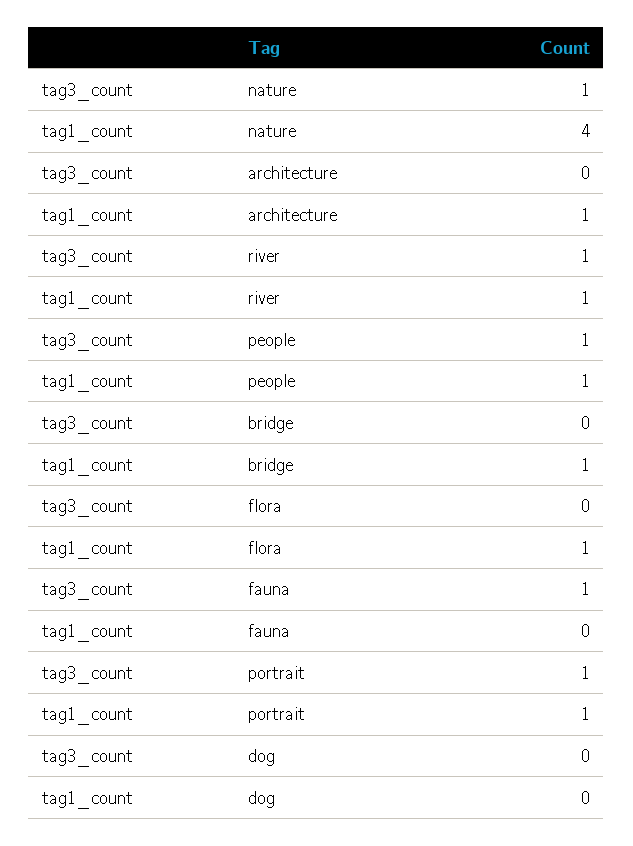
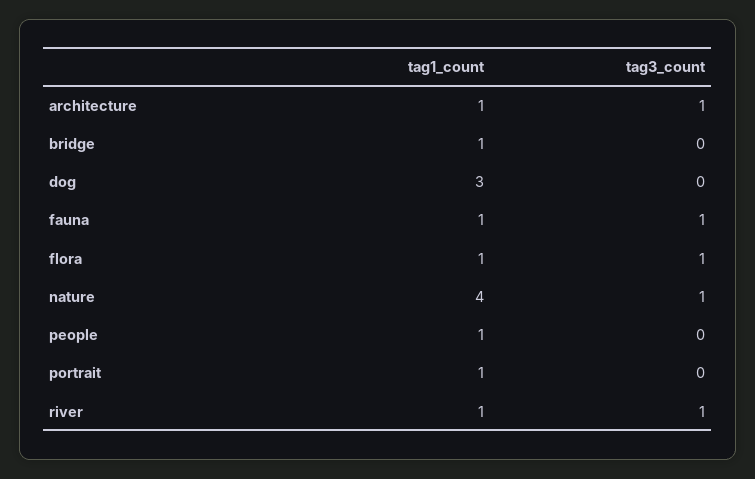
  {
    "tag3_count": {
      "nature": 1,
-     "architecture": 0,
+     "architecture": 1,
      "river": 1,
-     "people": 1,
+     "people": 0,
      "bridge": 0,
-     "flora": 0,
+     "flora": 1,
      "fauna": 1,
-     "portrait": 1,
+     "portrait": 0,
      "dog": 0
    },
    "tag1_count": {
      "nature": 4,
      "architecture": 1,
      "river": 1,
      "people": 1,
      "bridge": 1,
      "flora": 1,
-     "fauna": 0,
+     "fauna": 1,
      "portrait": 1,
-     "dog": 0
+     "dog": 3
    }
  }

